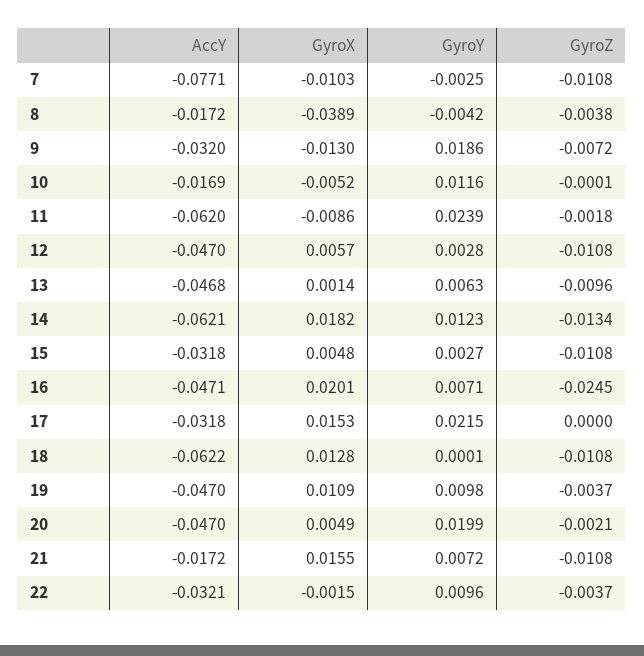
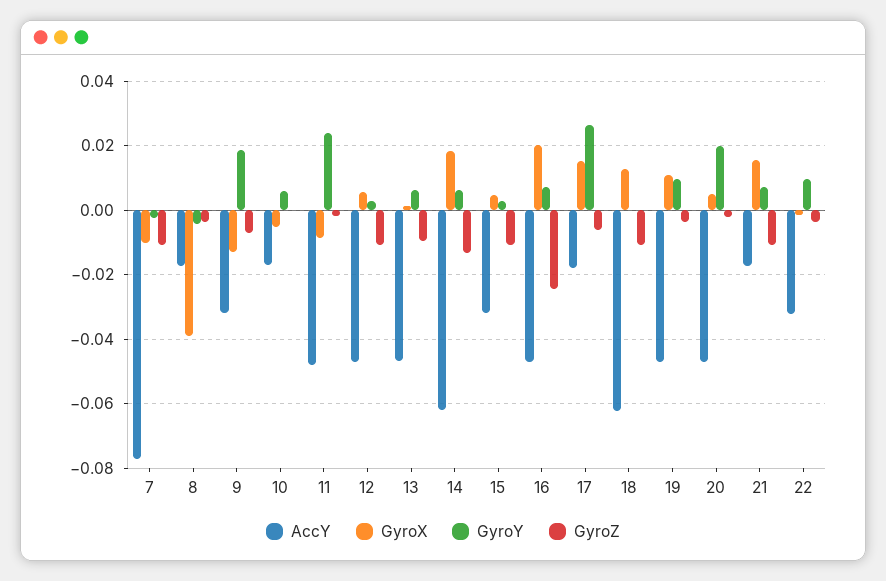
  {
    "AccY": {
      "7": -0.0771,
      "8": -0.0172,
      "9": -0.032,
      "10": -0.0169,
-     "11": -0.062,
+     "11": -0.048,
      "12": -0.047,
      "13": -0.0468,
      "14": -0.0621,
      "15": -0.0318,
      "16": -0.0471,
-     "17": -0.0318,
+     "17": -0.018,
      "18": -0.0622,
      "19": -0.047,
      "20": -0.047,
      "21": -0.0172,
      "22": -0.0321
    },
    "GyroX": {
      "7": -0.0103,
      "8": -0.0389,
      "9": -0.013,
      "10": -0.0052,
      "11": -0.0086,
      "12": 0.0057,
      "13": 0.0014,
      "14": 0.0182,
      "15": 0.0048,
      "16": 0.0201,
      "17": 0.0153,
      "18": 0.0128,
      "19": 0.0109,
      "20": 0.0049,
      "21": 0.0155,
      "22": -0.0015
    },
    "GyroY": {
      "7": -0.0025,
      "8": -0.0042,
      "9": 0.0186,
-     "10": 0.0116,
+     "10": 0.006,
      "11": 0.0239,
      "12": 0.0028,
      "13": 0.0063,
-     "14": 0.0123,
+     "14": 0.006,
      "15": 0.0027,
      "16": 0.0071,
-     "17": 0.0215,
+     "17": 0.026,
      "18": 0.0001,
      "19": 0.0098,
      "20": 0.0199,
      "21": 0.0072,
      "22": 0.0096
    },
    "GyroZ": {
      "7": -0.0108,
      "8": -0.0038,
      "9": -0.0072,
      "10": -0.0001,
      "11": -0.0018,
      "12": -0.0108,
      "13": -0.0096,
      "14": -0.0134,
      "15": -0.0108,
      "16": -0.0245,
-     "17": 0,
+     "17": -0.006,
      "18": -0.0108,
      "19": -0.0037,
      "20": -0.0021,
      "21": -0.0108,
      "22": -0.0037
    }
  }

